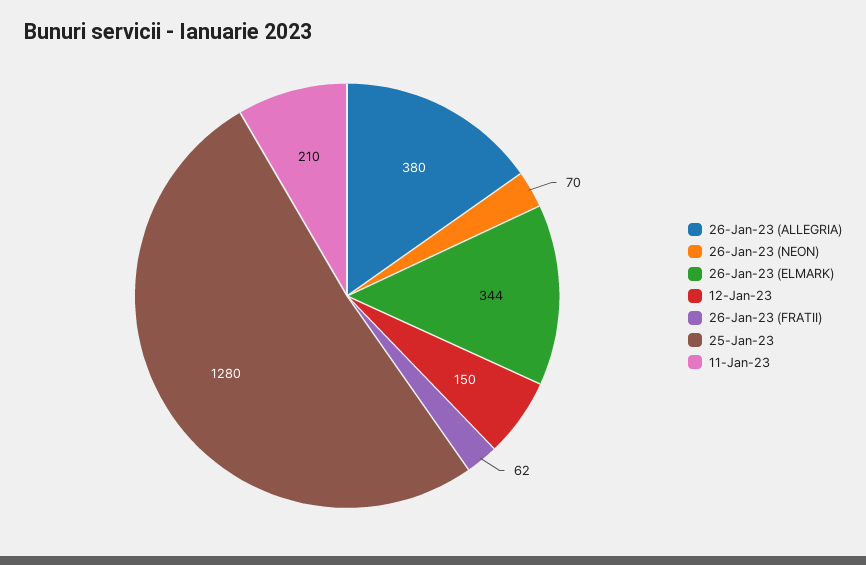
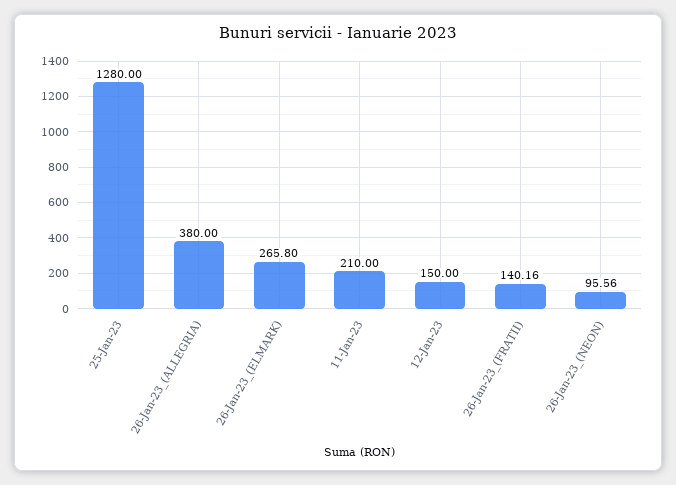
  {
    "26-Jan-23 (ALLEGRIA)": 380,
-   "26-Jan-23 (NEON)": 70,
+   "26-Jan-23 (NEON)": 95.56,
-   "26-Jan-23 (ELMARK)": 344,
+   "26-Jan-23 (ELMARK)": 265.8,
    "12-Jan-23": 150,
-   "26-Jan-23 (FRATII)": 62,
+   "26-Jan-23 (FRATII)": 140.16,
    "25-Jan-23": 1280,
    "11-Jan-23": 210
  }

